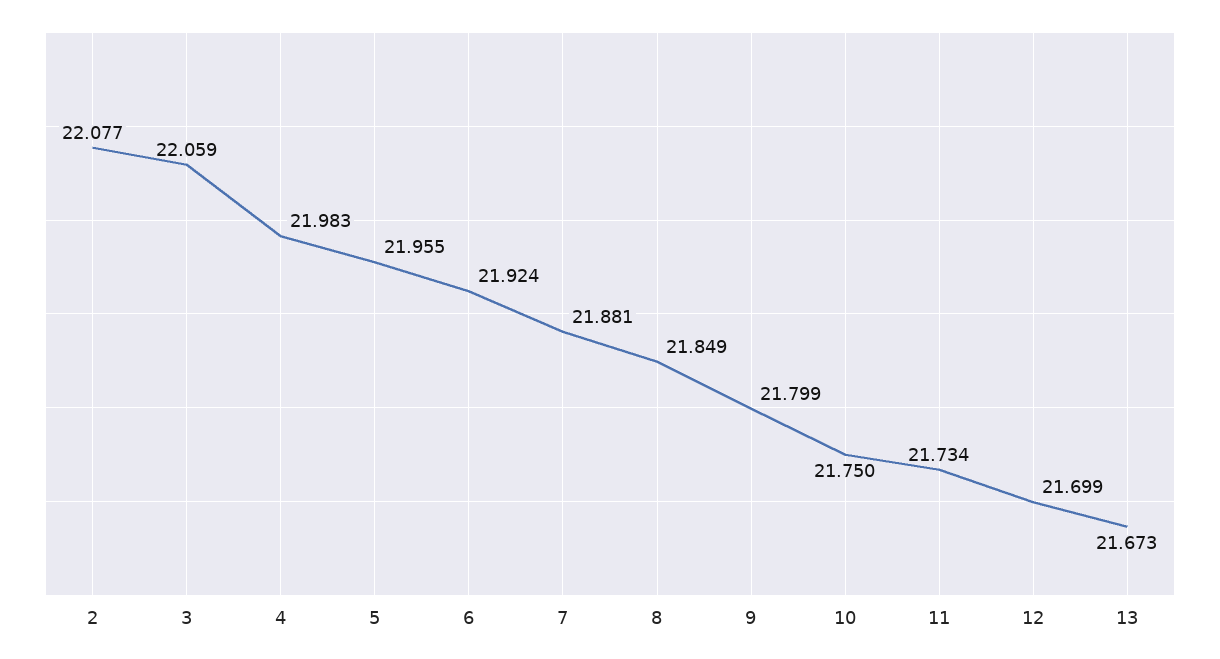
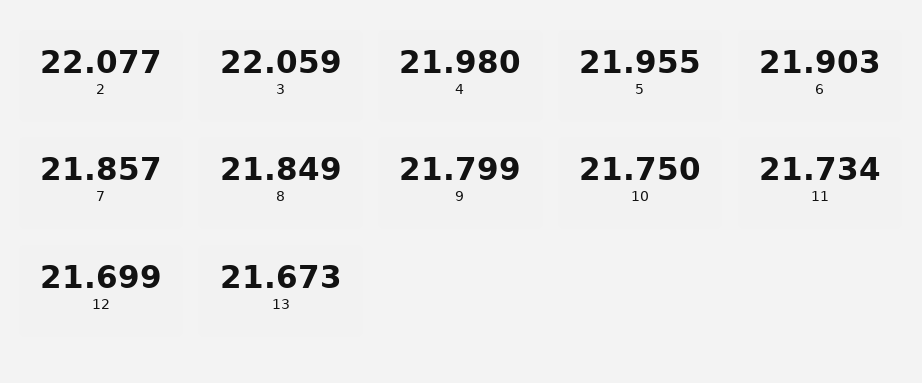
  {
    "2": 22.077,
    "3": 22.059,
-   "4": 21.983,
+   "4": 21.98,
    "5": 21.955,
-   "6": 21.924,
+   "6": 21.903,
-   "7": 21.881,
+   "7": 21.857,
    "8": 21.849,
    "9": 21.799,
    "10": 21.75,
    "11": 21.734,
    "12": 21.699,
    "13": 21.673
  }

